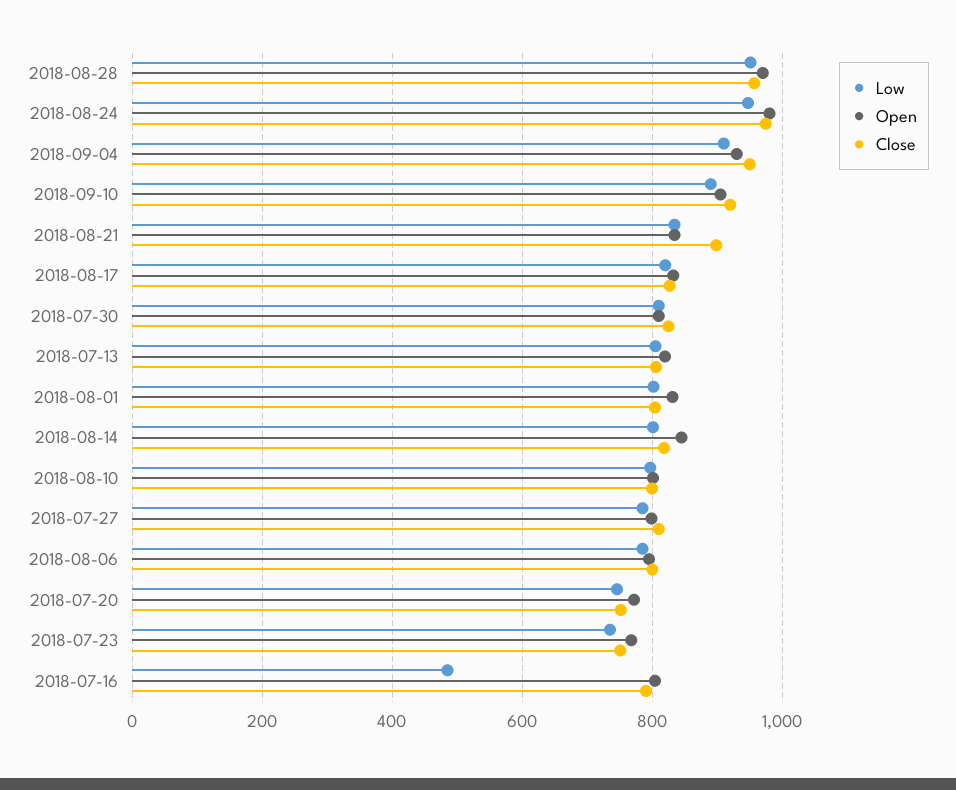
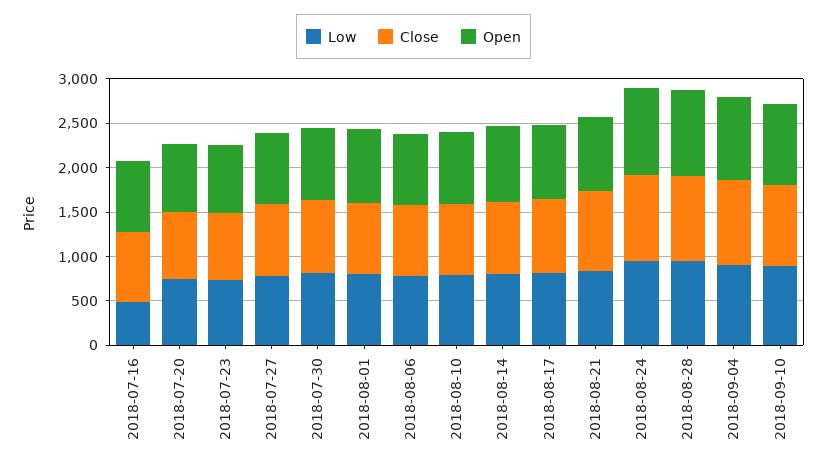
  {
    "Low": {
      "2018-08-28": 960,
      "2018-08-24": 940,
      "2018-09-04": 920,
      "2018-09-10": 900,
      "2018-08-21": 840,
      "2018-08-17": 820,
      "2018-07-30": 820,
-     "2018-07-13": 800,
      "2018-08-01": 800,
      "2018-08-14": 800,
      "2018-08-10": 800,
      "2018-07-27": 780,
      "2018-08-06": 780,
      "2018-07-20": 740,
      "2018-07-23": 740,
      "2018-07-16": 480
    },
    "Open": {
      "2018-08-28": 980,
      "2018-08-24": 980,
      "2018-09-04": 940,
      "2018-09-10": 900,
      "2018-08-21": 840,
      "2018-08-17": 840,
      "2018-07-30": 820,
-     "2018-07-13": 820,
      "2018-08-01": 840,
      "2018-08-14": 840,
      "2018-08-10": 800,
      "2018-07-27": 800,
      "2018-08-06": 800,
      "2018-07-20": 780,
      "2018-07-23": 760,
      "2018-07-16": 800
    },
    "Close": {
      "2018-08-28": 960,
      "2018-08-24": 980,
      "2018-09-04": 960,
      "2018-09-10": 920,
      "2018-08-21": 900,
      "2018-08-17": 820,
      "2018-07-30": 820,
-     "2018-07-13": 800,
      "2018-08-01": 800,
      "2018-08-14": 820,
      "2018-08-10": 800,
      "2018-07-27": 800,
      "2018-08-06": 800,
      "2018-07-20": 760,
      "2018-07-23": 760,
      "2018-07-16": 800
    }
  }

